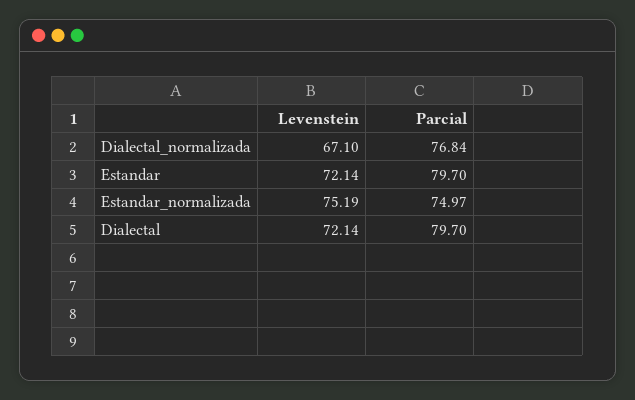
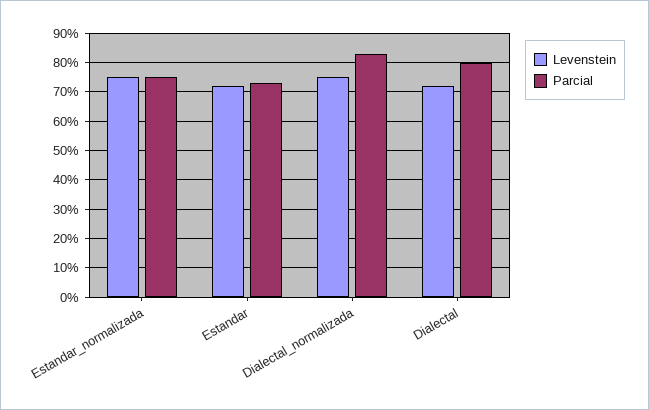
  {
    "Levenstein": {
-     "Dialectal_normalizada": 67.1,
+     "Dialectal_normalizada": 75,
      "Estandar": 72.14,
      "Estandar_normalizada": 75.19,
      "Dialectal": 72.14
    },
    "Parcial": {
-     "Dialectal_normalizada": 76.84,
+     "Dialectal_normalizada": 82.5,
-     "Estandar": 79.7,
+     "Estandar": 72.5,
      "Estandar_normalizada": 74.97,
      "Dialectal": 79.7
    }
  }

